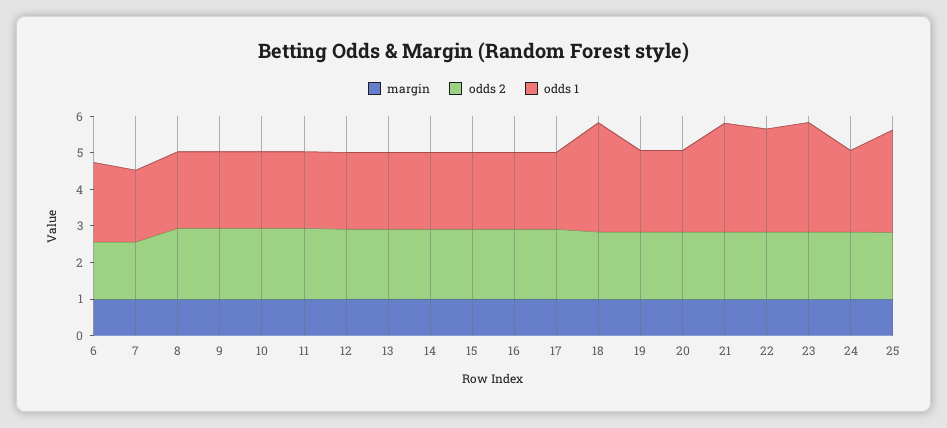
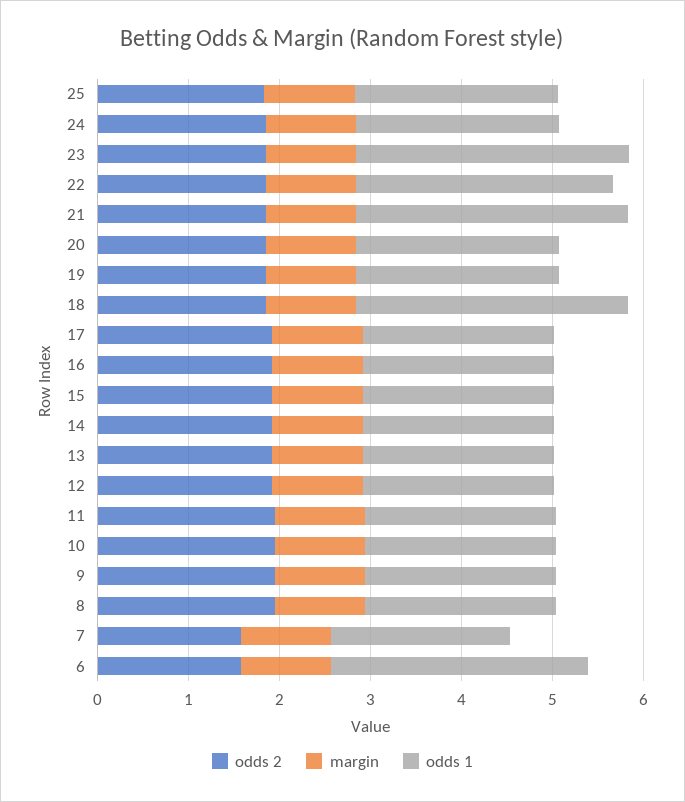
  {
    "margin": {
      "6": 1,
      "7": 1,
      "8": 1,
      "9": 1,
      "10": 1,
      "11": 1,
      "12": 1,
      "13": 1,
      "14": 1,
      "15": 1,
      "16": 1,
      "17": 1,
      "18": 1,
      "19": 1,
      "20": 1,
      "21": 1,
      "22": 1,
      "23": 1,
      "24": 1,
      "25": 1
    },
    "odds 2": {
      "6": 1.6,
      "7": 1.6,
      "8": 2,
      "9": 2,
      "10": 2,
      "11": 2,
      "12": 2,
      "13": 2,
      "14": 2,
      "15": 2,
      "16": 2,
      "17": 2,
      "18": 1.8,
      "19": 1.8,
      "20": 1.8,
      "21": 1.8,
      "22": 1.8,
      "23": 1.8,
      "24": 1.8,
      "25": 1.8
    },
    "odds 1": {
-     "6": 2.25,
+     "6": 2.8,
      "7": 2,
      "8": 2.2,
      "9": 2.2,
      "10": 2.2,
      "11": 2.2,
      "12": 2.2,
      "13": 2.2,
      "14": 2.2,
      "15": 2.2,
      "16": 2.2,
      "17": 2.2,
      "18": 3,
      "19": 2.2,
      "20": 2.2,
      "21": 3,
      "22": 2.8,
      "23": 3,
      "24": 2.2,
-     "25": 2.75
+     "25": 2.2
    }
  }

